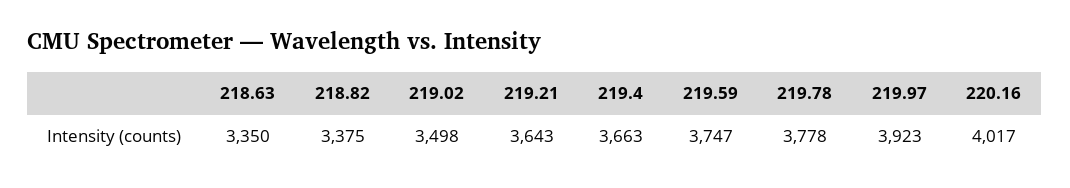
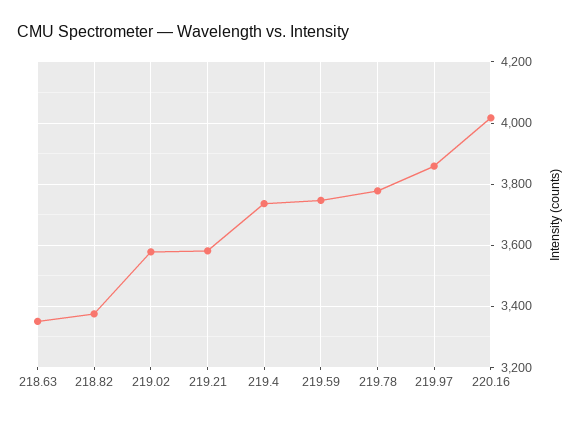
  {
    "218.63": 3350,
    "218.82": 3375,
-   "219.02": 3498,
+   "219.02": 3580,
-   "219.21": 3643,
+   "219.21": 3580,
-   "219.4": 3663,
+   "219.4": 3740,
    "219.59": 3747,
    "219.78": 3778,
-   "219.97": 3923,
+   "219.97": 3860,
    "220.16": 4017
  }

